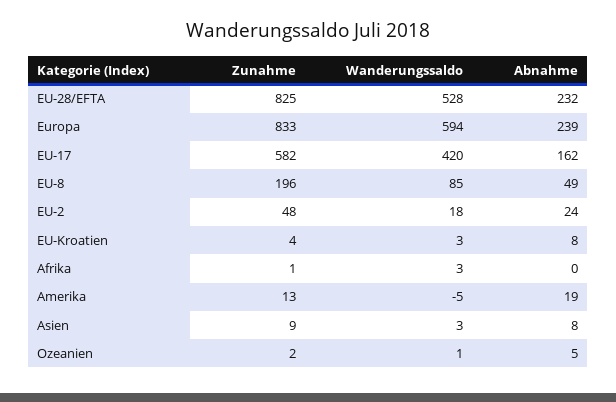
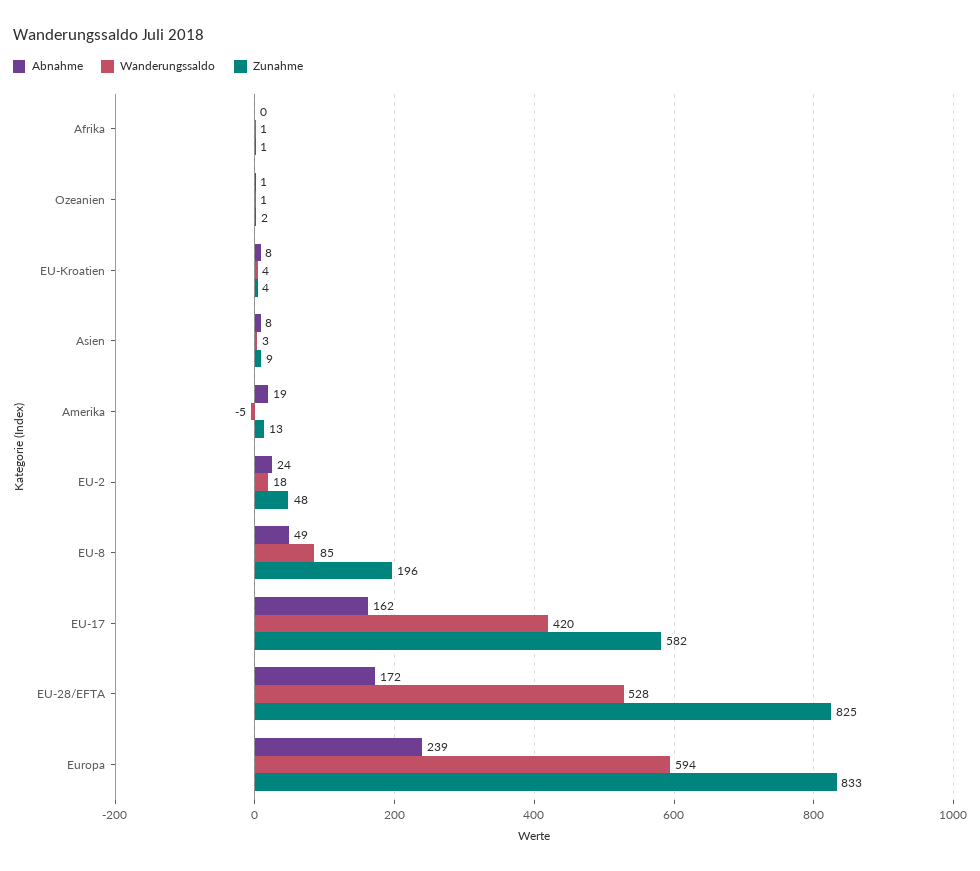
  {
    "Zunahme": {
      "EU-28/EFTA": 825,
      "Europa": 833,
      "EU-17": 582,
      "EU-8": 196,
      "EU-2": 48,
      "EU-Kroatien": 4,
      "Afrika": 1,
      "Amerika": 13,
      "Asien": 9,
      "Ozeanien": 2
    },
    "Wanderungssaldo": {
      "EU-28/EFTA": 528,
      "Europa": 594,
      "EU-17": 420,
      "EU-8": 85,
      "EU-2": 18,
-     "EU-Kroatien": 3,
+     "EU-Kroatien": 4,
-     "Afrika": 3,
+     "Afrika": 1,
      "Amerika": -5,
      "Asien": 3,
      "Ozeanien": 1
    },
    "Abnahme": {
-     "EU-28/EFTA": 232,
+     "EU-28/EFTA": 172,
      "Europa": 239,
      "EU-17": 162,
      "EU-8": 49,
      "EU-2": 24,
      "EU-Kroatien": 8,
      "Afrika": 0,
      "Amerika": 19,
      "Asien": 8,
-     "Ozeanien": 5
+     "Ozeanien": 1
    }
  }

